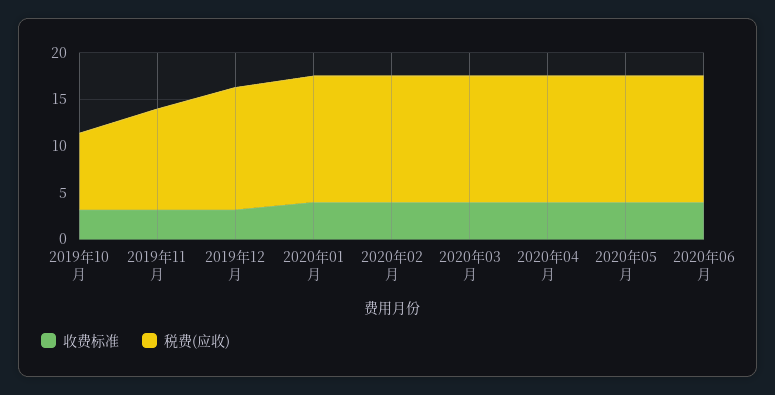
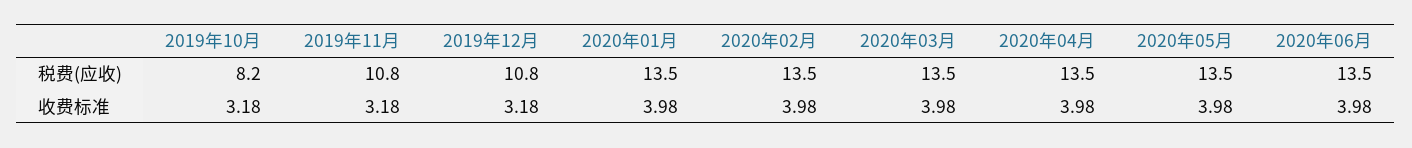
  {
    "收费标准": {
      "2019年10月": 3.18,
      "2019年11月": 3.18,
      "2019年12月": 3.18,
      "2020年01月": 3.98,
      "2020年02月": 3.98,
      "2020年03月": 3.98,
      "2020年04月": 3.98,
      "2020年05月": 3.98,
      "2020年06月": 3.98
    },
    "税费(应收)": {
      "2019年10月": 8.2,
      "2019年11月": 10.8,
-     "2019年12月": 13,
+     "2019年12月": 10.8,
      "2020年01月": 13.5,
      "2020年02月": 13.5,
      "2020年03月": 13.5,
      "2020年04月": 13.5,
      "2020年05月": 13.5,
      "2020年06月": 13.5
    }
  }

